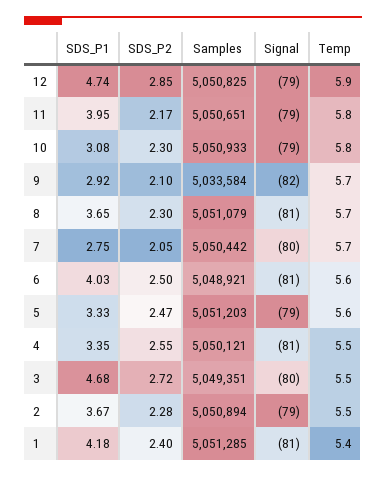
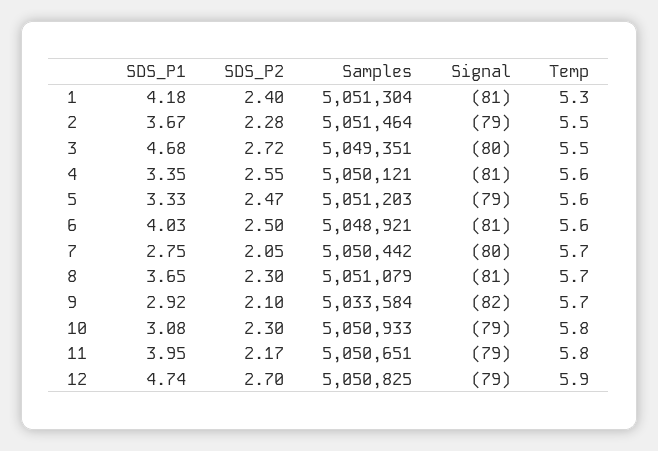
  {
    "SDS_P1": {
      "12": 4.74,
      "11": 3.95,
      "10": 3.08,
      "9": 2.92,
      "8": 3.65,
      "7": 2.75,
      "6": 4.03,
      "5": 3.33,
      "4": 3.35,
      "3": 4.68,
      "2": 3.67,
      "1": 4.18
    },
    "SDS_P2": {
-     "12": 2.85,
+     "12": 2.7,
      "11": 2.17,
      "10": 2.3,
      "9": 2.1,
      "8": 2.3,
      "7": 2.05,
      "6": 2.5,
      "5": 2.47,
      "4": 2.55,
      "3": 2.72,
      "2": 2.28,
      "1": 2.4
    },
    "Samples": {
      "12": 5050825,
      "11": 5050651,
      "10": 5050933,
      "9": 5033584,
      "8": 5051079,
      "7": 5050442,
      "6": 5048921,
      "5": 5051203,
      "4": 5050121,
      "3": 5049351,
-     "2": 5050894,
+     "2": 5051464,
-     "1": 5051285
+     "1": 5051304
    },
    "Signal": {
      "12": -79,
      "11": -79,
      "10": -79,
      "9": -82,
      "8": -81,
      "7": -80,
      "6": -81,
      "5": -79,
      "4": -81,
      "3": -80,
      "2": -79,
      "1": -81
    },
    "Temp": {
      "12": 5.9,
      "11": 5.8,
      "10": 5.8,
      "9": 5.7,
      "8": 5.7,
      "7": 5.7,
      "6": 5.6,
      "5": 5.6,
-     "4": 5.5,
+     "4": 5.6,
      "3": 5.5,
      "2": 5.5,
-     "1": 5.4
+     "1": 5.3
    }
  }

